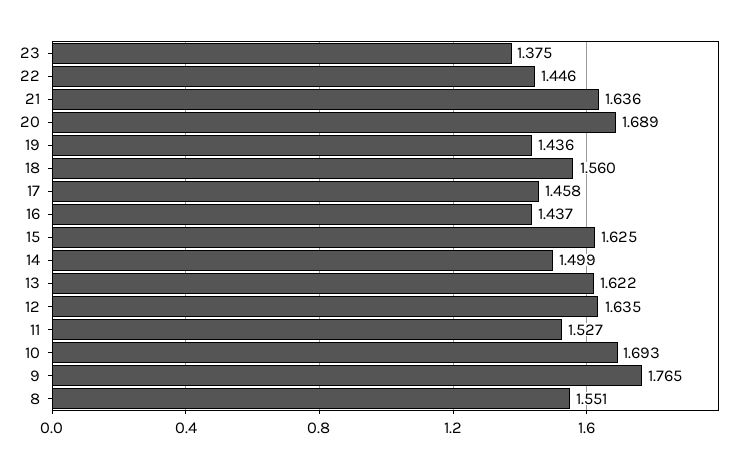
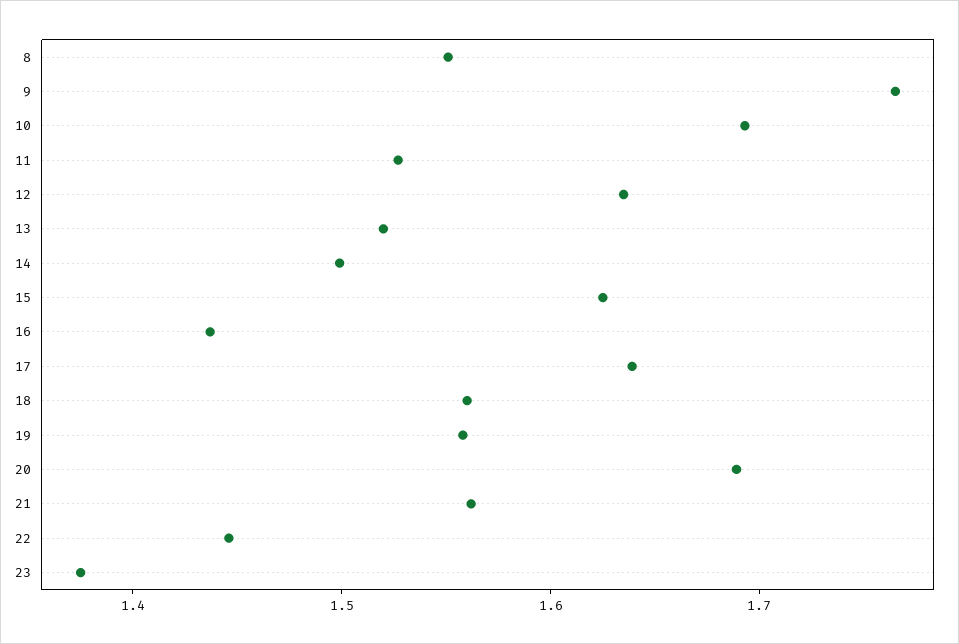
  {
    "23": 1.375,
    "22": 1.446,
-   "21": 1.636,
+   "21": 1.56,
    "20": 1.689,
-   "19": 1.436,
+   "19": 1.56,
    "18": 1.56,
-   "17": 1.458,
+   "17": 1.64,
    "16": 1.437,
    "15": 1.625,
    "14": 1.499,
-   "13": 1.622,
+   "13": 1.52,
    "12": 1.635,
    "11": 1.527,
    "10": 1.693,
    "9": 1.765,
    "8": 1.551
  }

